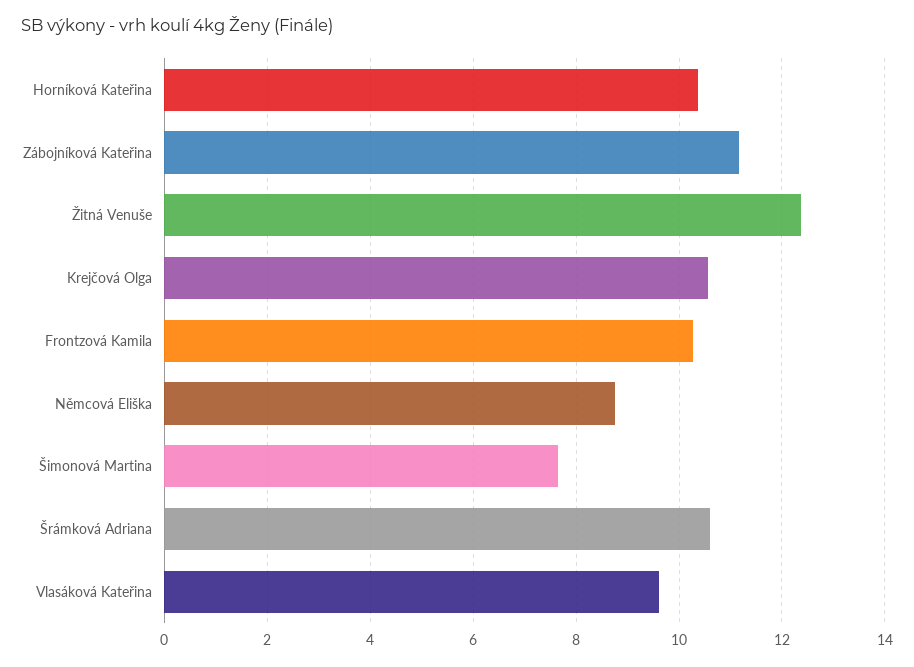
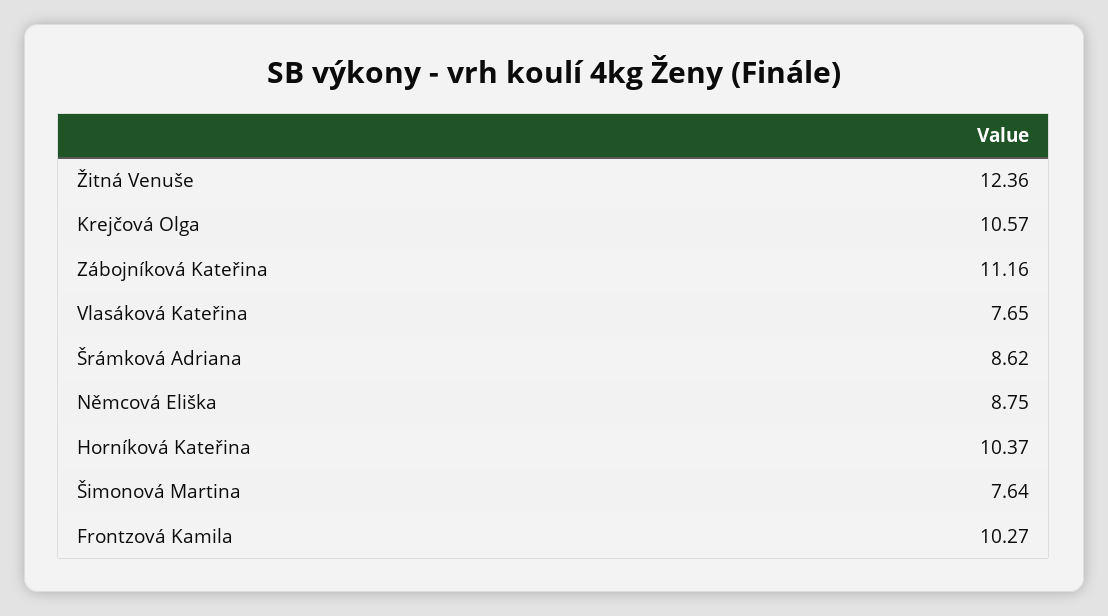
  {
    "Horníková Kateřina": 10.37,
    "Zábojníková Kateřina": 11.16,
    "Žitná Venuše": 12.36,
    "Krejčová Olga": 10.57,
    "Frontzová Kamila": 10.27,
    "Němcová Eliška": 8.75,
    "Šimonová Martina": 7.64,
-   "Šrámková Adriana": 10.6,
+   "Šrámková Adriana": 8.62,
-   "Vlasáková Kateřina": 9.6
+   "Vlasáková Kateřina": 7.65
  }

